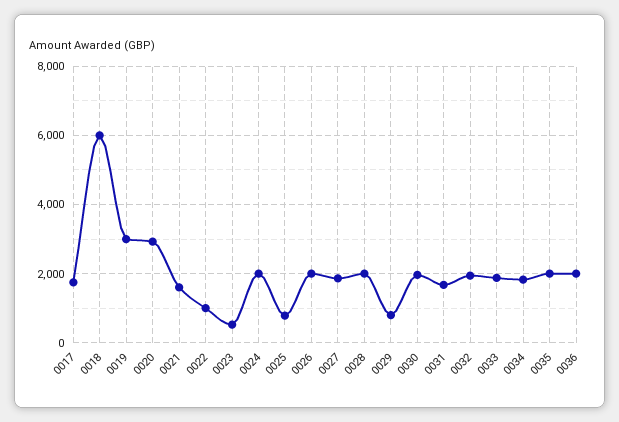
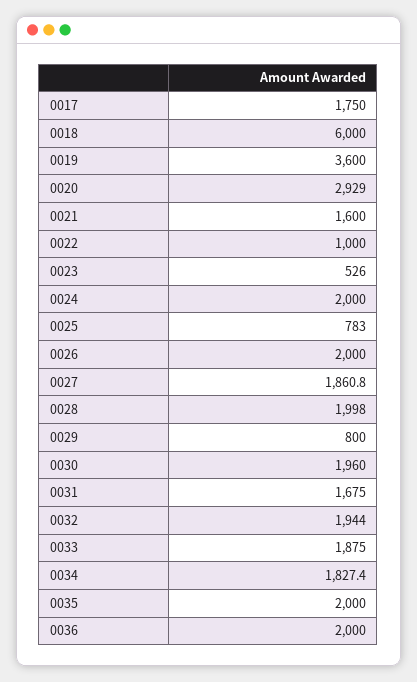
  {
    "0017": 1750,
    "0018": 6000,
-   "0019": 3000,
+   "0019": 3600,
    "0020": 2929,
    "0021": 1600,
    "0022": 1000,
    "0023": 526,
    "0024": 2000,
    "0025": 783,
    "0026": 2000,
    "0027": 1860.8,
    "0028": 1998,
    "0029": 800,
    "0030": 1960,
    "0031": 1675,
    "0032": 1944,
    "0033": 1875,
    "0034": 1827.4,
    "0035": 2000,
    "0036": 2000
  }

